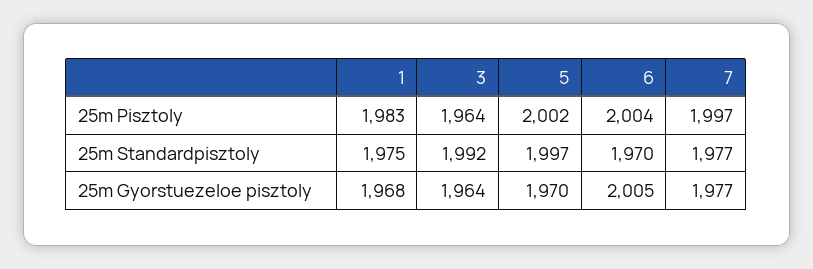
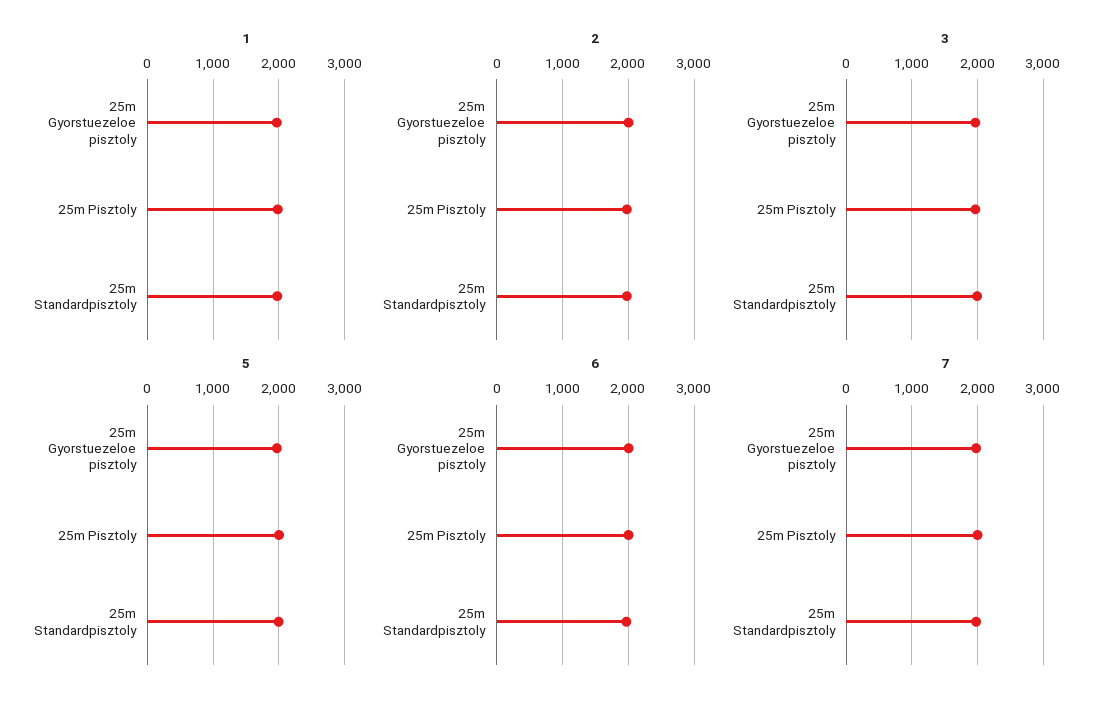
  {
    "1": {
      "25m Pisztoly": 1983,
      "25m Standardpisztoly": 1975,
      "25m Gyorstuezeloe pisztoly": 1968
    },
    "3": {
      "25m Pisztoly": 1964,
      "25m Standardpisztoly": 1992,
      "25m Gyorstuezeloe pisztoly": 1964
    },
    "5": {
      "25m Pisztoly": 2002,
      "25m Standardpisztoly": 1997,
      "25m Gyorstuezeloe pisztoly": 1970
    },
    "6": {
      "25m Pisztoly": 2004,
      "25m Standardpisztoly": 1970,
      "25m Gyorstuezeloe pisztoly": 2005
    },
    "7": {
      "25m Pisztoly": 1997,
      "25m Standardpisztoly": 1977,
      "25m Gyorstuezeloe pisztoly": 1977
-   }
+   },
+   "2": {
+     "25m Gyorstuezeloe pisztoly": 2000,
+     "25m Pisztoly": 2000,
+     "25m Standardpisztoly": 2000
+   }
  }

